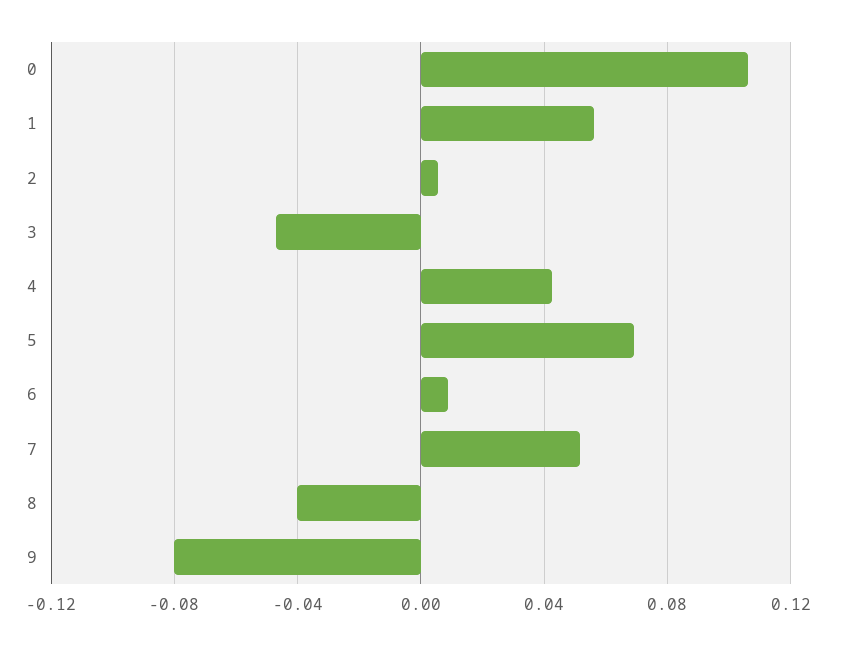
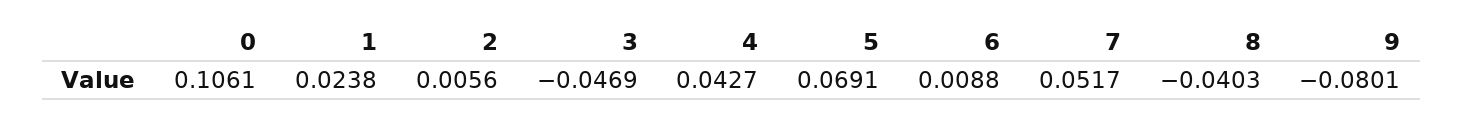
  {
    "0": 0.1061,
-   "1": 0.055,
+   "1": 0.0238,
    "2": 0.0056,
    "3": -0.0469,
    "4": 0.0427,
    "5": 0.0691,
    "6": 0.0088,
    "7": 0.0517,
    "8": -0.0403,
    "9": -0.0801
  }

